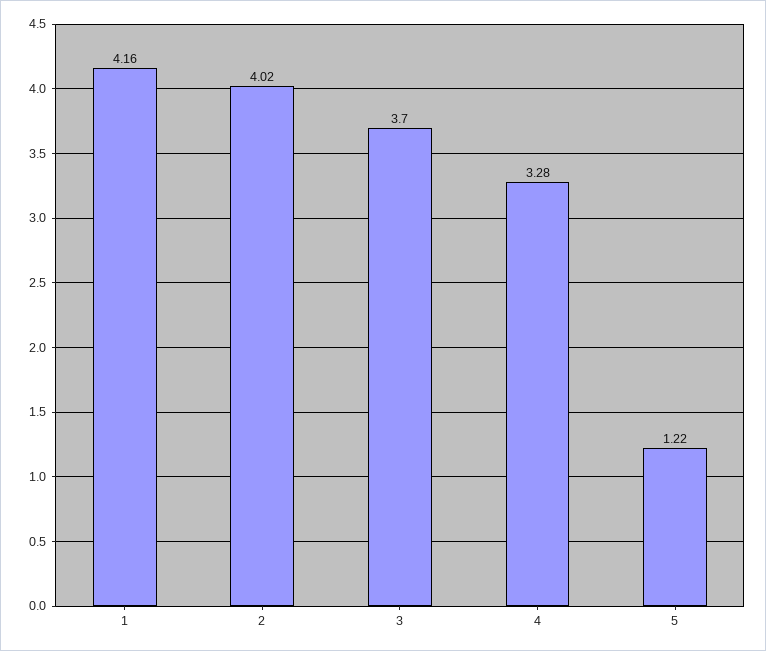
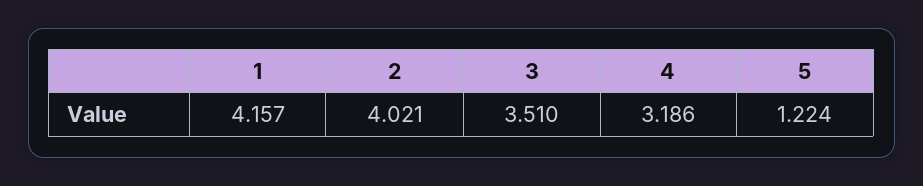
  {
    "1": 4.157,
    "2": 4.021,
-   "3": 3.7,
+   "3": 3.51,
-   "4": 3.28,
+   "4": 3.186,
    "5": 1.224
  }

